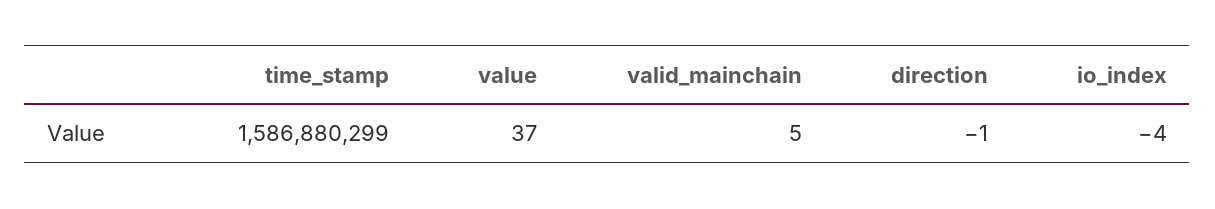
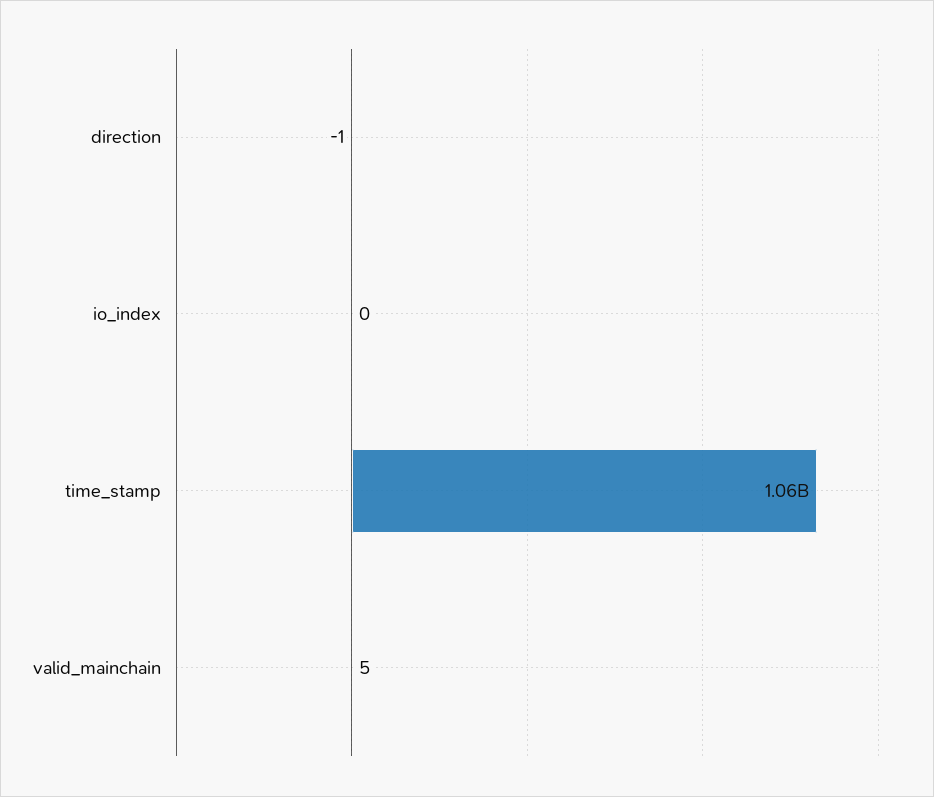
  {
-   "time_stamp": 1586880299,
+   "time_stamp": 1060000000,
-   "value": 37,
    "valid_mainchain": 5,
    "direction": -1,
-   "io_index": -4
+   "io_index": 0
  }

